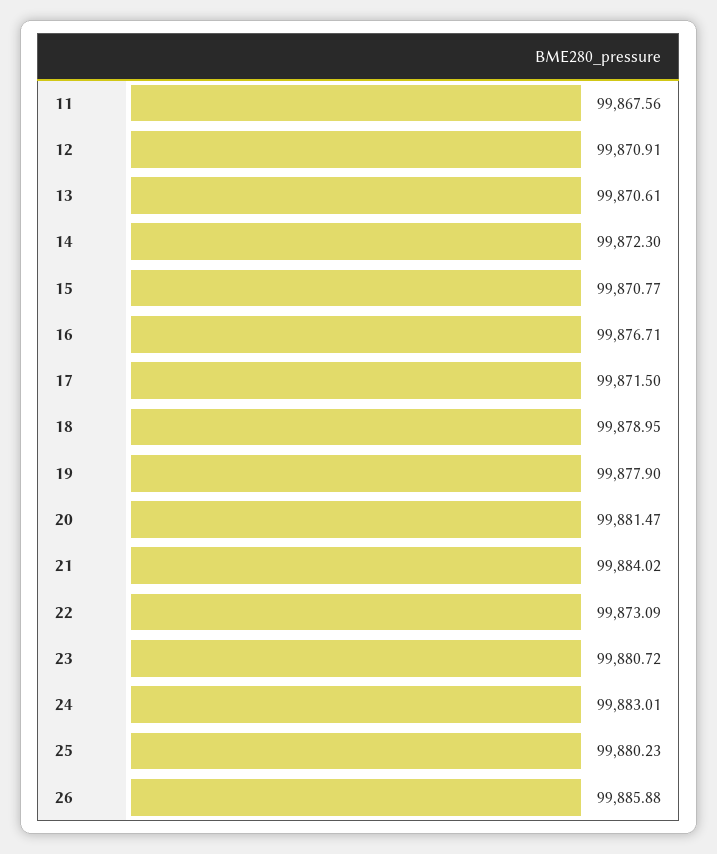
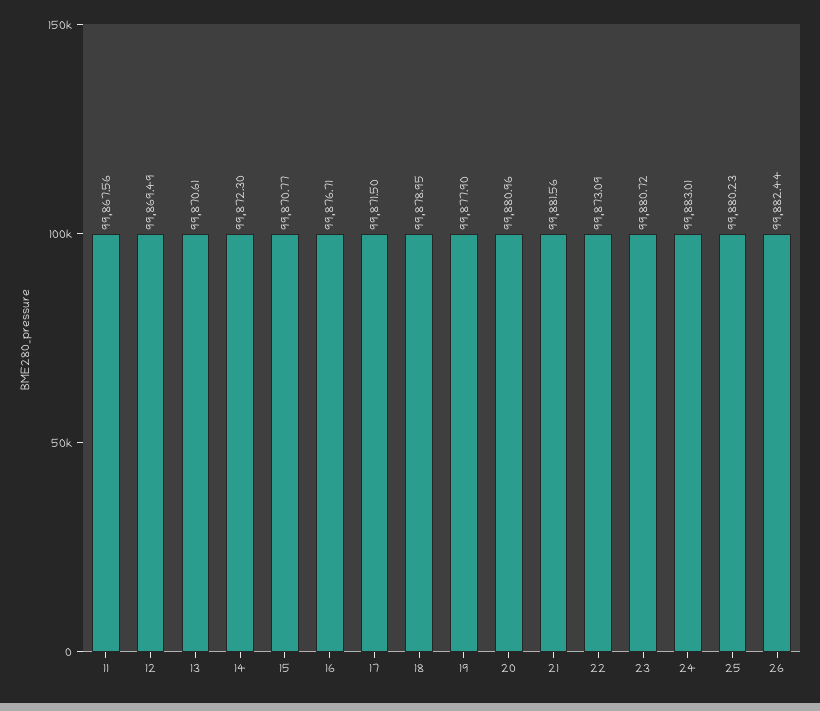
  {
    "11": 99867.56,
-   "12": 99870.91,
+   "12": 99869.49,
    "13": 99870.61,
    "14": 99872.3,
    "15": 99870.77,
    "16": 99876.71,
    "17": 99871.5,
    "18": 99878.95,
    "19": 99877.9,
-   "20": 99881.47,
+   "20": 99880.96,
-   "21": 99884.02,
+   "21": 99881.56,
    "22": 99873.09,
    "23": 99880.72,
    "24": 99883.01,
    "25": 99880.23,
-   "26": 99885.88
+   "26": 99882.44
  }

